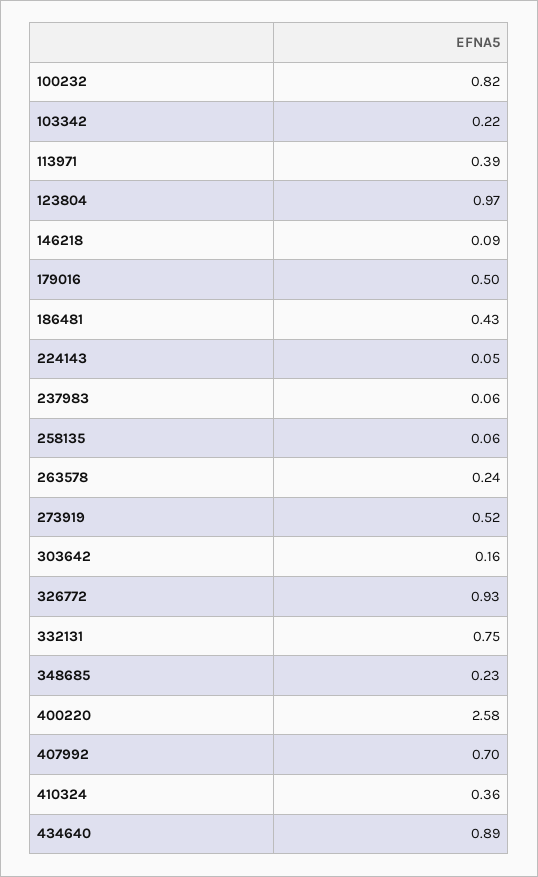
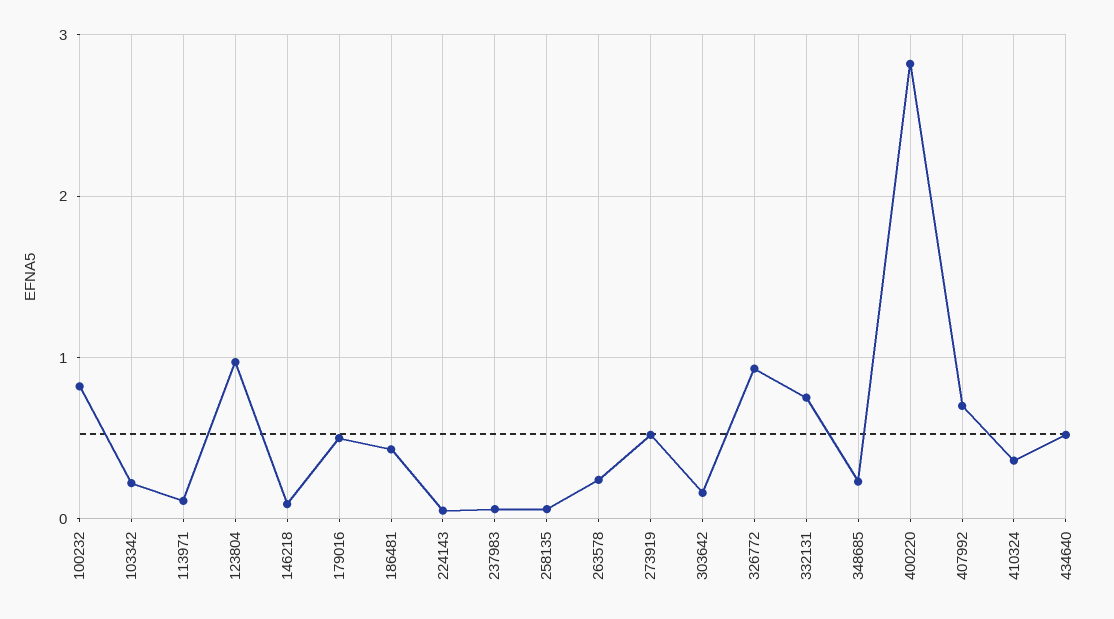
  {
    "100232": 0.82,
    "103342": 0.22,
-   "113971": 0.39,
+   "113971": 0.1,
    "123804": 0.97,
    "146218": 0.09,
    "179016": 0.5,
    "186481": 0.43,
    "224143": 0.05,
    "237983": 0.06,
    "258135": 0.06,
    "263578": 0.24,
    "273919": 0.52,
    "303642": 0.16,
    "326772": 0.93,
    "332131": 0.75,
    "348685": 0.23,
-   "400220": 2.58,
+   "400220": 2.8,
    "407992": 0.7,
    "410324": 0.36,
-   "434640": 0.89
+   "434640": 0.5
  }

